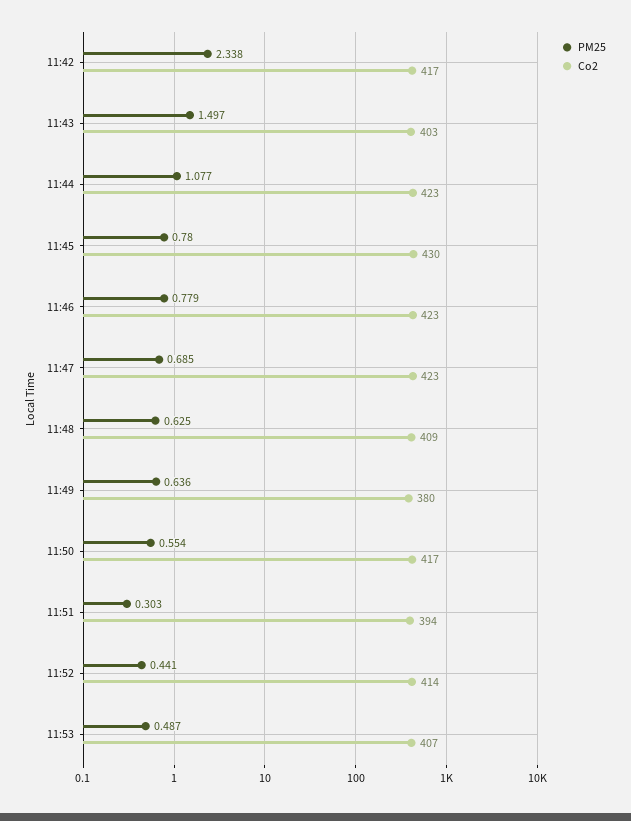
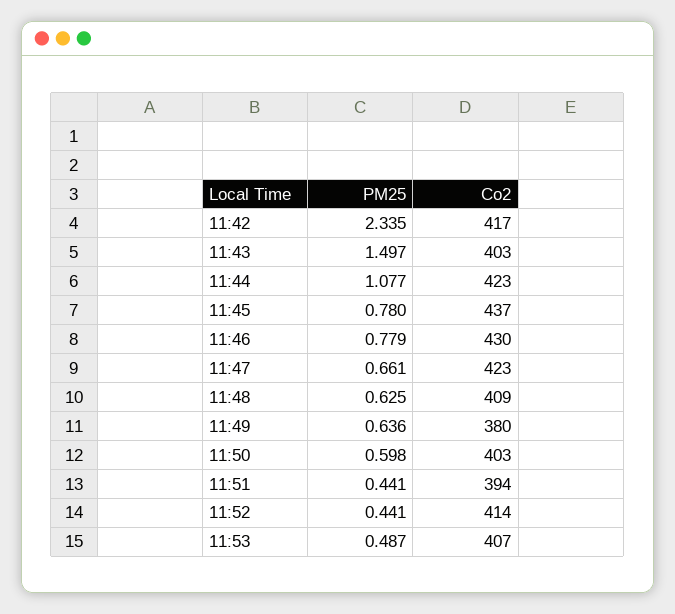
  {
    "PM25": {
-     "11:42": 2.338,
+     "11:42": 2.335,
      "11:43": 1.497,
      "11:44": 1.077,
      "11:45": 0.78,
      "11:46": 0.779,
-     "11:47": 0.685,
+     "11:47": 0.661,
      "11:48": 0.625,
      "11:49": 0.636,
-     "11:50": 0.554,
+     "11:50": 0.598,
-     "11:51": 0.303,
+     "11:51": 0.441,
      "11:52": 0.441,
      "11:53": 0.487
    },
    "Co2": {
      "11:42": 417,
      "11:43": 403,
      "11:44": 423,
-     "11:45": 430,
+     "11:45": 437,
-     "11:46": 423,
+     "11:46": 430,
      "11:47": 423,
      "11:48": 409,
      "11:49": 380,
-     "11:50": 417,
+     "11:50": 403,
      "11:51": 394,
      "11:52": 414,
      "11:53": 407
    }
  }

